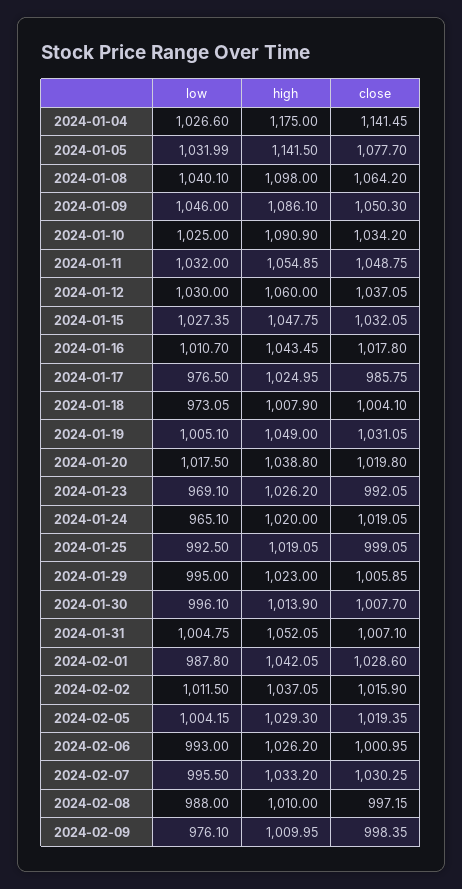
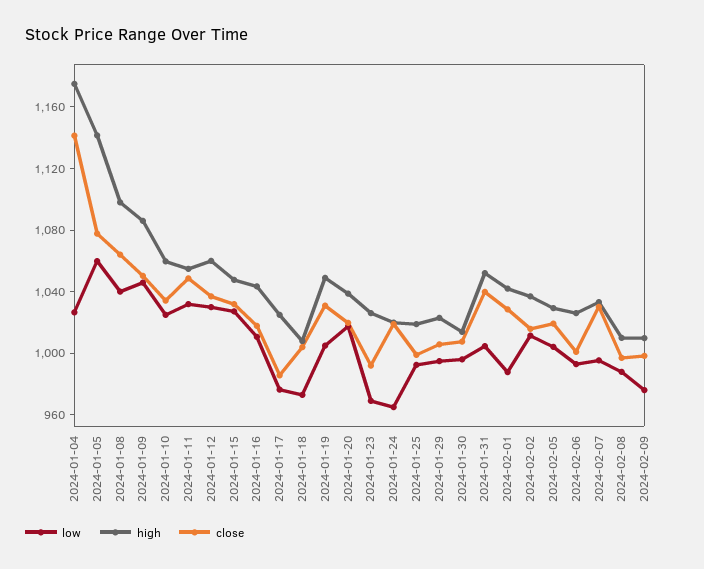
  {
    "low": {
      "2024-01-04": 1026.6,
-     "2024-01-05": 1031.99,
+     "2024-01-05": 1060,
      "2024-01-08": 1040.1,
      "2024-01-09": 1046,
      "2024-01-10": 1025,
      "2024-01-11": 1032,
      "2024-01-12": 1030,
      "2024-01-15": 1027.35,
      "2024-01-16": 1010.7,
      "2024-01-17": 976.5,
      "2024-01-18": 973.05,
      "2024-01-19": 1005.1,
      "2024-01-20": 1017.5,
      "2024-01-23": 969.1,
      "2024-01-24": 965.1,
      "2024-01-25": 992.5,
      "2024-01-29": 995,
      "2024-01-30": 996.1,
      "2024-01-31": 1004.75,
      "2024-02-01": 987.8,
      "2024-02-02": 1011.5,
      "2024-02-05": 1004.15,
      "2024-02-06": 993,
      "2024-02-07": 995.5,
      "2024-02-08": 988,
      "2024-02-09": 976.1
    },
    "high": {
      "2024-01-04": 1175,
      "2024-01-05": 1141.5,
      "2024-01-08": 1098,
      "2024-01-09": 1086.1,
-     "2024-01-10": 1090.9,
+     "2024-01-10": 1060,
      "2024-01-11": 1054.85,
      "2024-01-12": 1060,
      "2024-01-15": 1047.75,
      "2024-01-16": 1043.45,
      "2024-01-17": 1024.95,
      "2024-01-18": 1007.9,
      "2024-01-19": 1049,
      "2024-01-20": 1038.8,
      "2024-01-23": 1026.2,
      "2024-01-24": 1020,
      "2024-01-25": 1019.05,
      "2024-01-29": 1023,
      "2024-01-30": 1013.9,
      "2024-01-31": 1052.05,
      "2024-02-01": 1042.05,
      "2024-02-02": 1037.05,
      "2024-02-05": 1029.3,
      "2024-02-06": 1026.2,
      "2024-02-07": 1033.2,
      "2024-02-08": 1010,
      "2024-02-09": 1009.95
    },
    "close": {
      "2024-01-04": 1141.45,
      "2024-01-05": 1077.7,
      "2024-01-08": 1064.2,
      "2024-01-09": 1050.3,
      "2024-01-10": 1034.2,
      "2024-01-11": 1048.75,
      "2024-01-12": 1037.05,
      "2024-01-15": 1032.05,
      "2024-01-16": 1017.8,
      "2024-01-17": 985.75,
      "2024-01-18": 1004.1,
      "2024-01-19": 1031.05,
      "2024-01-20": 1019.8,
      "2024-01-23": 992.05,
      "2024-01-24": 1019.05,
      "2024-01-25": 999.05,
      "2024-01-29": 1005.85,
      "2024-01-30": 1007.7,
-     "2024-01-31": 1007.1,
+     "2024-01-31": 1040,
      "2024-02-01": 1028.6,
      "2024-02-02": 1015.9,
      "2024-02-05": 1019.35,
      "2024-02-06": 1000.95,
      "2024-02-07": 1030.25,
      "2024-02-08": 997.15,
      "2024-02-09": 998.35
    }
  }

